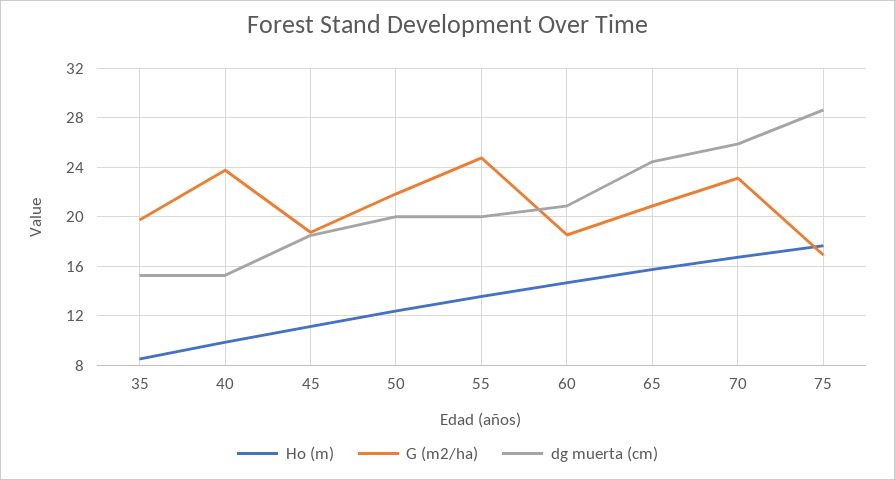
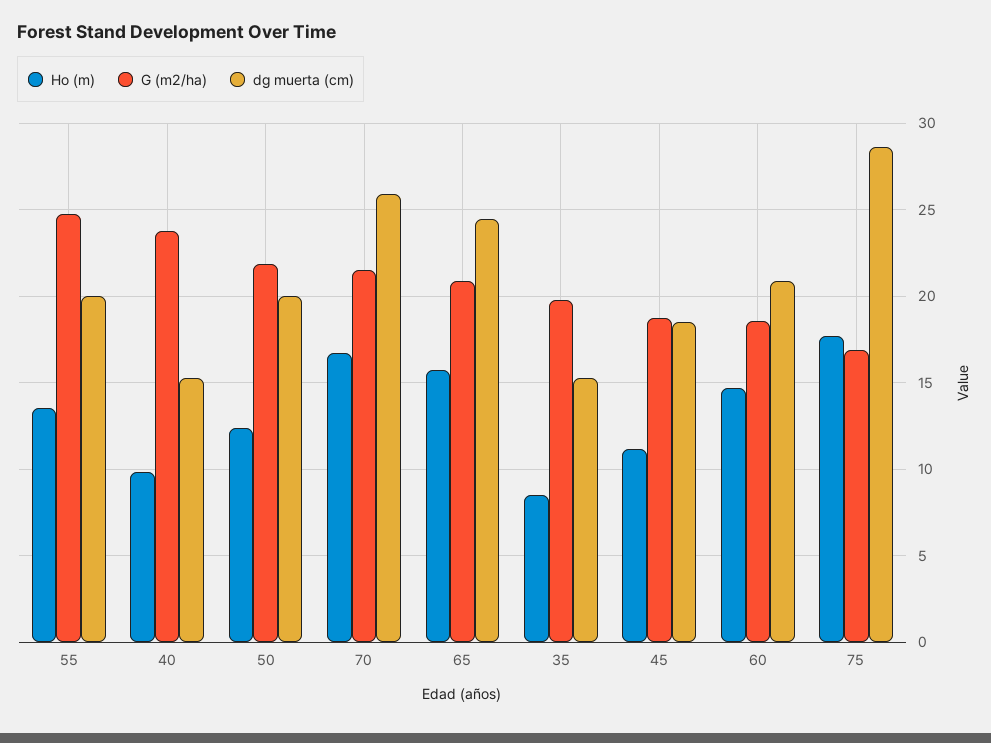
  {
    "Ho (m)": {
      "35": 8.5,
      "40": 10,
      "45": 11,
      "50": 12.5,
      "55": 13.5,
      "60": 14.5,
      "65": 15.5,
      "70": 16.5,
      "75": 17.5
    },
    "G (m2/ha)": {
      "35": 20,
      "40": 24,
      "45": 18.5,
      "50": 22,
      "55": 25,
      "60": 18.5,
      "65": 21,
-     "70": 23,
+     "70": 21.5,
      "75": 17
    },
    "dg muerta (cm)": {
      "35": 15.5,
      "40": 15.5,
      "45": 18.5,
      "50": 20,
      "55": 20,
      "60": 21,
      "65": 24.5,
      "70": 26,
      "75": 28.5
    }
  }

